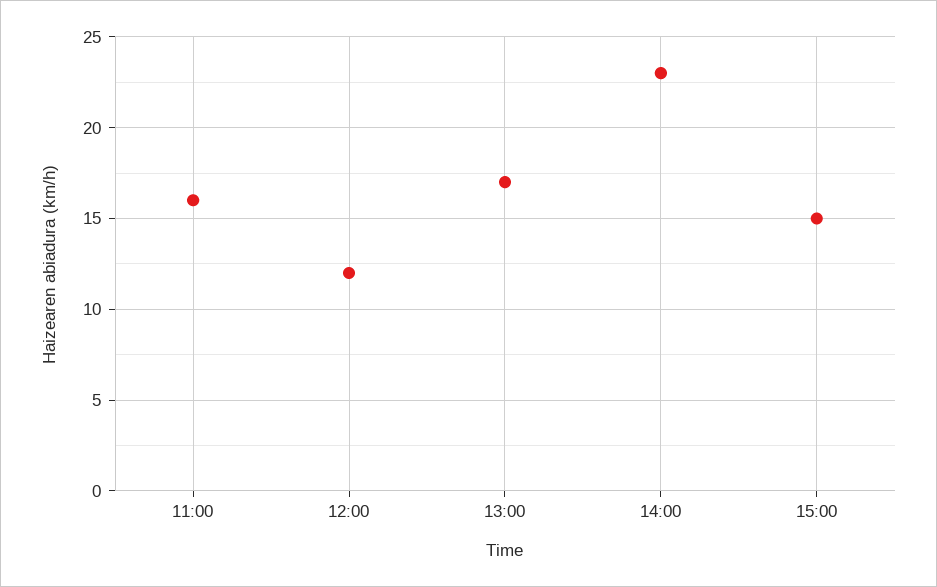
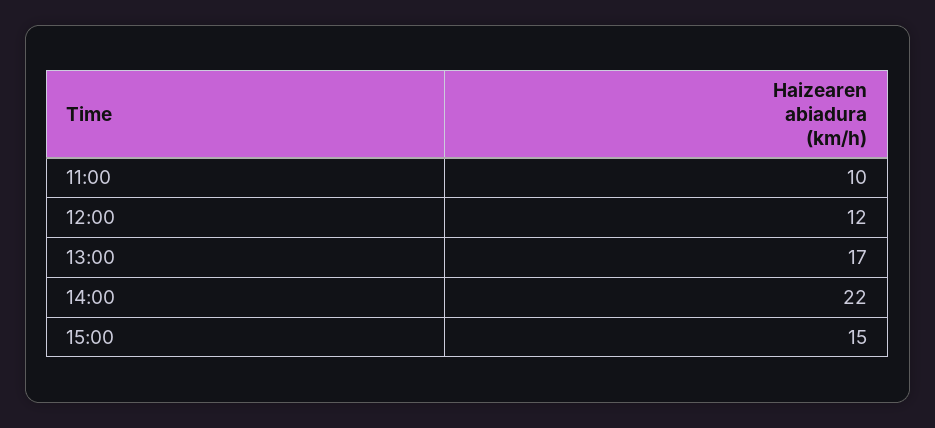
  {
-   "11:00": 16,
+   "11:00": 10,
    "12:00": 12,
    "13:00": 17,
-   "14:00": 23,
+   "14:00": 22,
    "15:00": 15
  }

